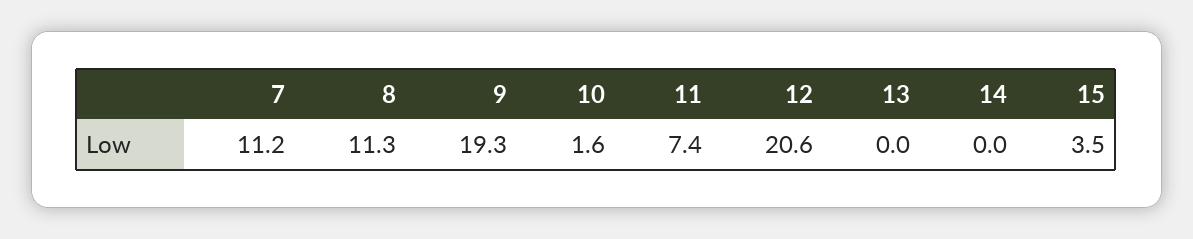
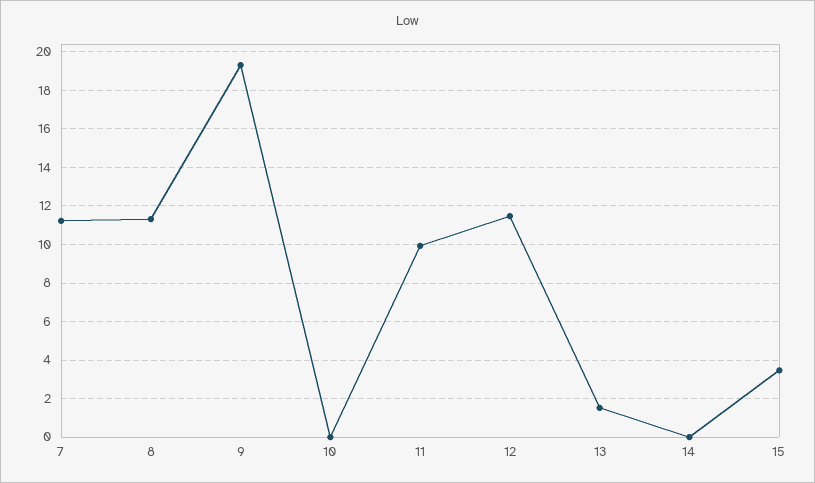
  {
    "7": 11.2,
    "8": 11.3,
    "9": 19.3,
-   "10": 1.6,
+   "10": 0,
-   "11": 7.4,
+   "11": 10,
-   "12": 20.6,
+   "12": 11.5,
-   "13": 0,
+   "13": 1.5,
    "14": 0,
    "15": 3.5
  }

